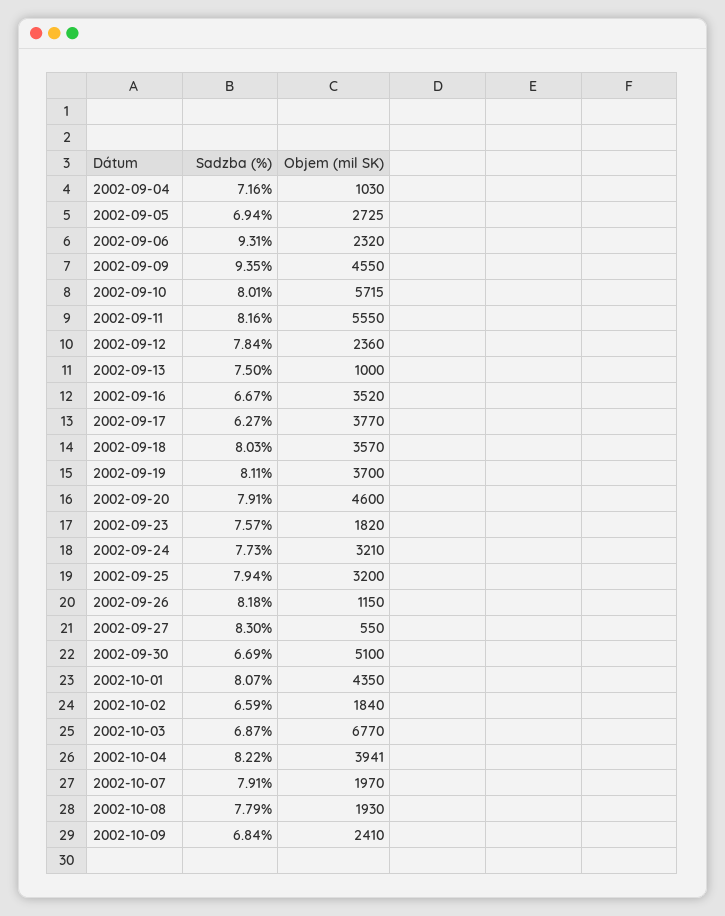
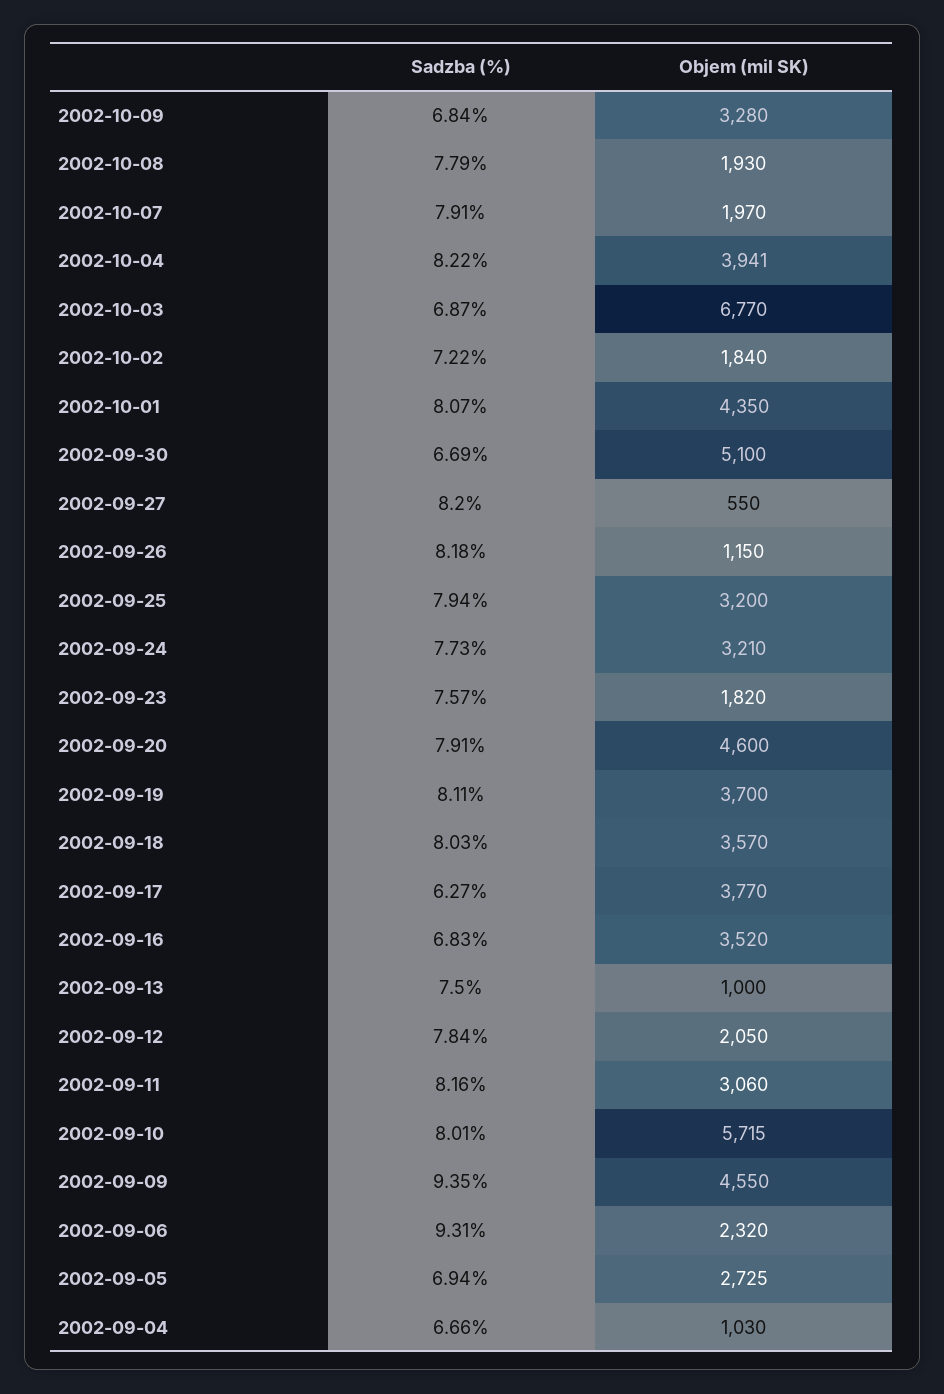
  {
    "Sadzba (%)": {
-     "2002-09-04": 7.16,
+     "2002-09-04": 6.66,
      "2002-09-05": 6.94,
      "2002-09-06": 9.31,
      "2002-09-09": 9.35,
      "2002-09-10": 8.01,
      "2002-09-11": 8.16,
      "2002-09-12": 7.84,
      "2002-09-13": 7.5,
-     "2002-09-16": 6.67,
+     "2002-09-16": 6.83,
      "2002-09-17": 6.27,
      "2002-09-18": 8.03,
      "2002-09-19": 8.11,
      "2002-09-20": 7.91,
      "2002-09-23": 7.57,
      "2002-09-24": 7.73,
      "2002-09-25": 7.94,
      "2002-09-26": 8.18,
-     "2002-09-27": 8.3,
+     "2002-09-27": 8.2,
      "2002-09-30": 6.69,
      "2002-10-01": 8.07,
-     "2002-10-02": 6.59,
+     "2002-10-02": 7.22,
      "2002-10-03": 6.87,
      "2002-10-04": 8.22,
      "2002-10-07": 7.91,
      "2002-10-08": 7.79,
      "2002-10-09": 6.84
    },
    "Objem (mil SK)": {
      "2002-09-04": 1030,
      "2002-09-05": 2725,
      "2002-09-06": 2320,
      "2002-09-09": 4550,
      "2002-09-10": 5715,
-     "2002-09-11": 5550,
+     "2002-09-11": 3060,
-     "2002-09-12": 2360,
+     "2002-09-12": 2050,
      "2002-09-13": 1000,
      "2002-09-16": 3520,
      "2002-09-17": 3770,
      "2002-09-18": 3570,
      "2002-09-19": 3700,
      "2002-09-20": 4600,
      "2002-09-23": 1820,
      "2002-09-24": 3210,
      "2002-09-25": 3200,
      "2002-09-26": 1150,
      "2002-09-27": 550,
      "2002-09-30": 5100,
      "2002-10-01": 4350,
      "2002-10-02": 1840,
      "2002-10-03": 6770,
      "2002-10-04": 3941,
      "2002-10-07": 1970,
      "2002-10-08": 1930,
-     "2002-10-09": 2410
+     "2002-10-09": 3280
    }
  }

